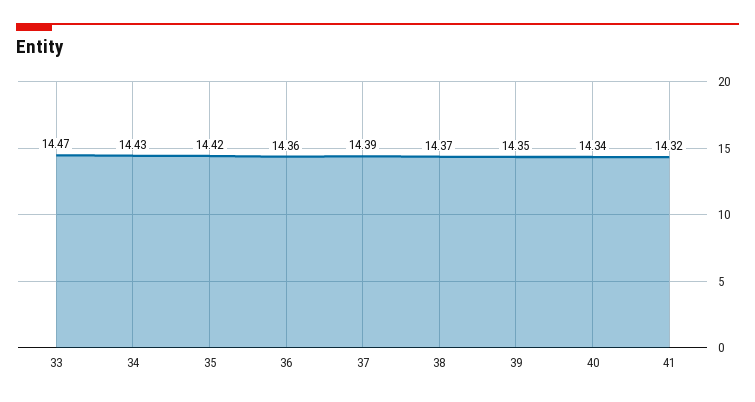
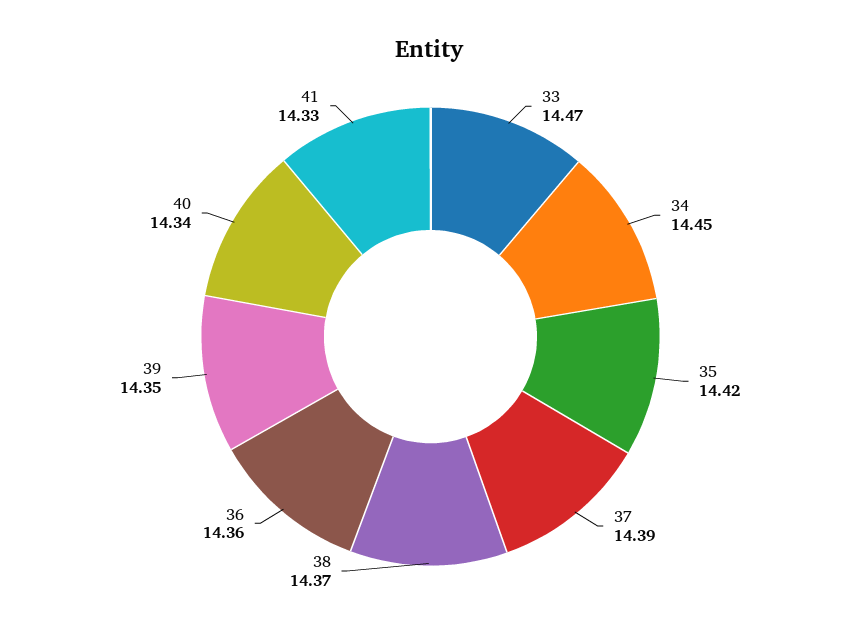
  {
    "33": 14.47,
-   "34": 14.43,
+   "34": 14.45,
    "35": 14.42,
    "36": 14.36,
    "37": 14.39,
    "38": 14.37,
    "39": 14.35,
    "40": 14.34,
-   "41": 14.32
+   "41": 14.33
  }

